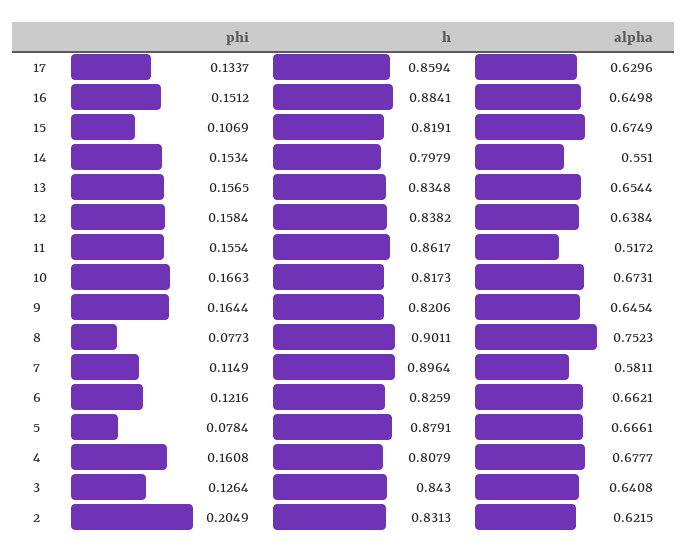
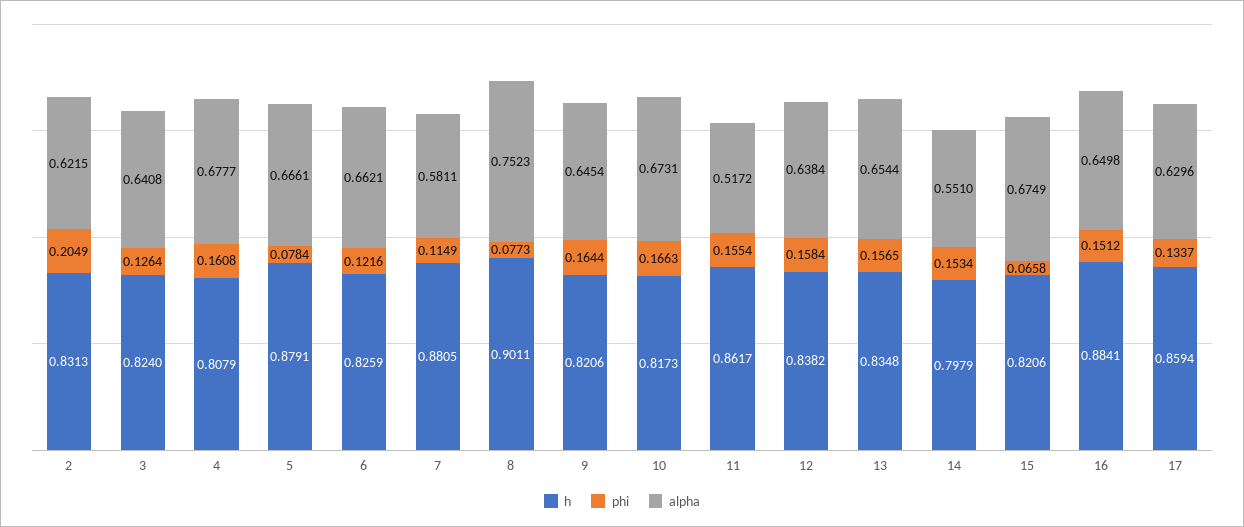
  {
    "phi": {
      "17": 0.1337,
      "16": 0.1512,
-     "15": 0.1069,
+     "15": 0.0658,
      "14": 0.1534,
      "13": 0.1565,
      "12": 0.1584,
      "11": 0.1554,
      "10": 0.1663,
      "9": 0.1644,
      "8": 0.0773,
      "7": 0.1149,
      "6": 0.1216,
      "5": 0.0784,
      "4": 0.1608,
      "3": 0.1264,
      "2": 0.2049
    },
    "h": {
      "17": 0.8594,
      "16": 0.8841,
-     "15": 0.8191,
+     "15": 0.8206,
      "14": 0.7979,
      "13": 0.8348,
      "12": 0.8382,
      "11": 0.8617,
      "10": 0.8173,
      "9": 0.8206,
      "8": 0.9011,
-     "7": 0.8964,
+     "7": 0.8805,
      "6": 0.8259,
      "5": 0.8791,
      "4": 0.8079,
-     "3": 0.843,
+     "3": 0.824,
      "2": 0.8313
    },
    "alpha": {
      "17": 0.6296,
      "16": 0.6498,
      "15": 0.6749,
      "14": 0.551,
      "13": 0.6544,
      "12": 0.6384,
      "11": 0.5172,
      "10": 0.6731,
      "9": 0.6454,
      "8": 0.7523,
      "7": 0.5811,
      "6": 0.6621,
      "5": 0.6661,
      "4": 0.6777,
      "3": 0.6408,
      "2": 0.6215
    }
  }

